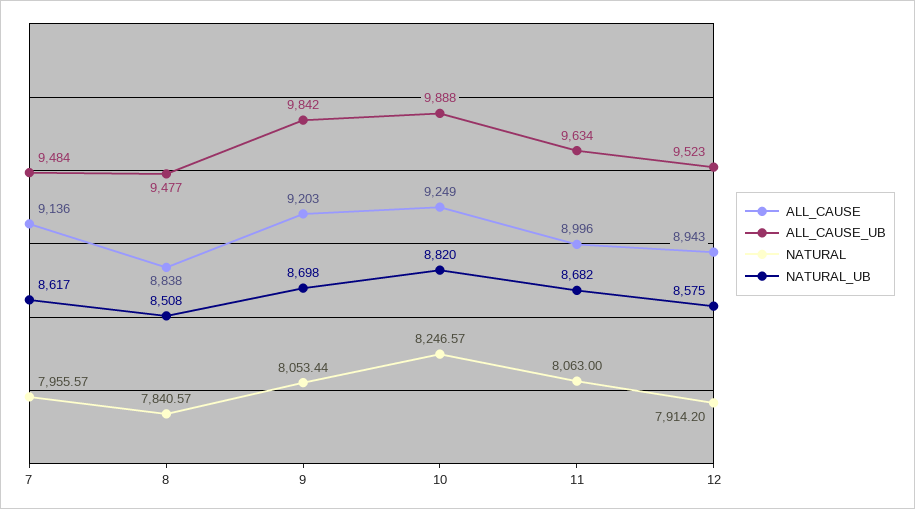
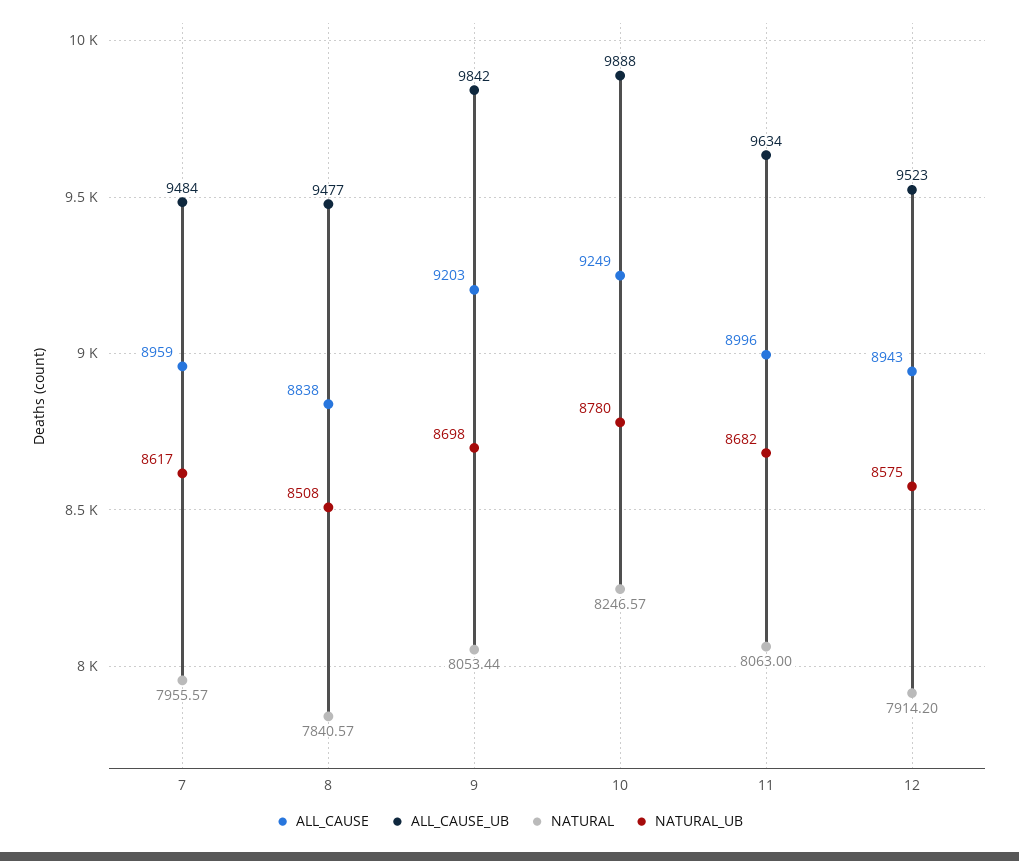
  {
    "ALL_CAUSE": {
-     "7": 9136,
+     "7": 8959,
      "8": 8838,
      "9": 9203,
      "10": 9249,
      "11": 8996,
      "12": 8943
    },
    "ALL_CAUSE_UB": {
      "7": 9484,
      "8": 9477,
      "9": 9842,
      "10": 9888,
      "11": 9634,
      "12": 9523
    },
    "NATURAL": {
      "7": 7955.57,
      "8": 7840.57,
      "9": 8053.44,
      "10": 8246.57,
      "11": 8063,
      "12": 7914.2
    },
    "NATURAL_UB": {
      "7": 8617,
      "8": 8508,
      "9": 8698,
-     "10": 8820,
+     "10": 8780,
      "11": 8682,
      "12": 8575
    }
  }

